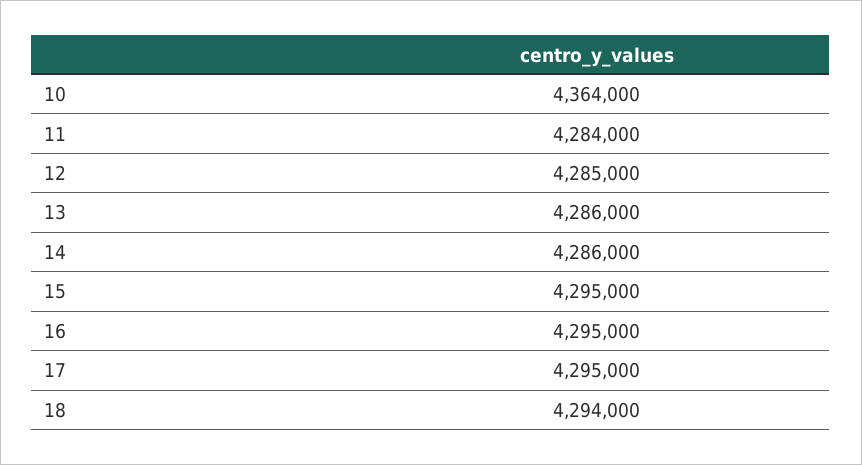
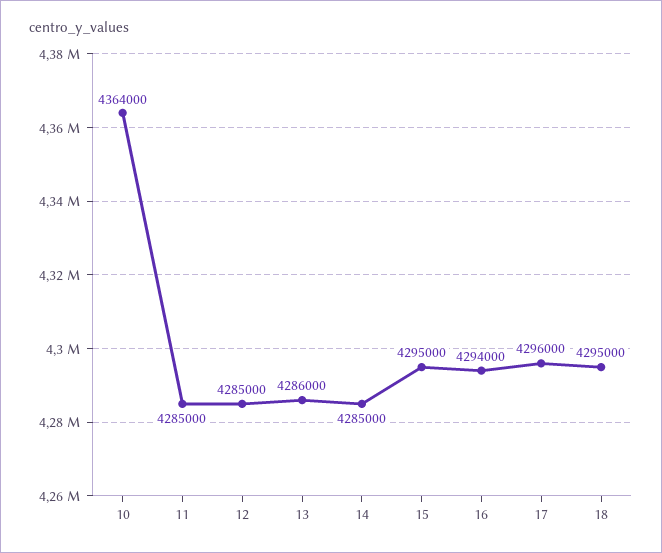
  {
    "10": 4364000,
-   "11": 4284000,
+   "11": 4285000,
    "12": 4285000,
    "13": 4286000,
-   "14": 4286000,
+   "14": 4285000,
    "15": 4295000,
-   "16": 4295000,
+   "16": 4294000,
-   "17": 4295000,
+   "17": 4296000,
-   "18": 4294000
+   "18": 4295000
  }

